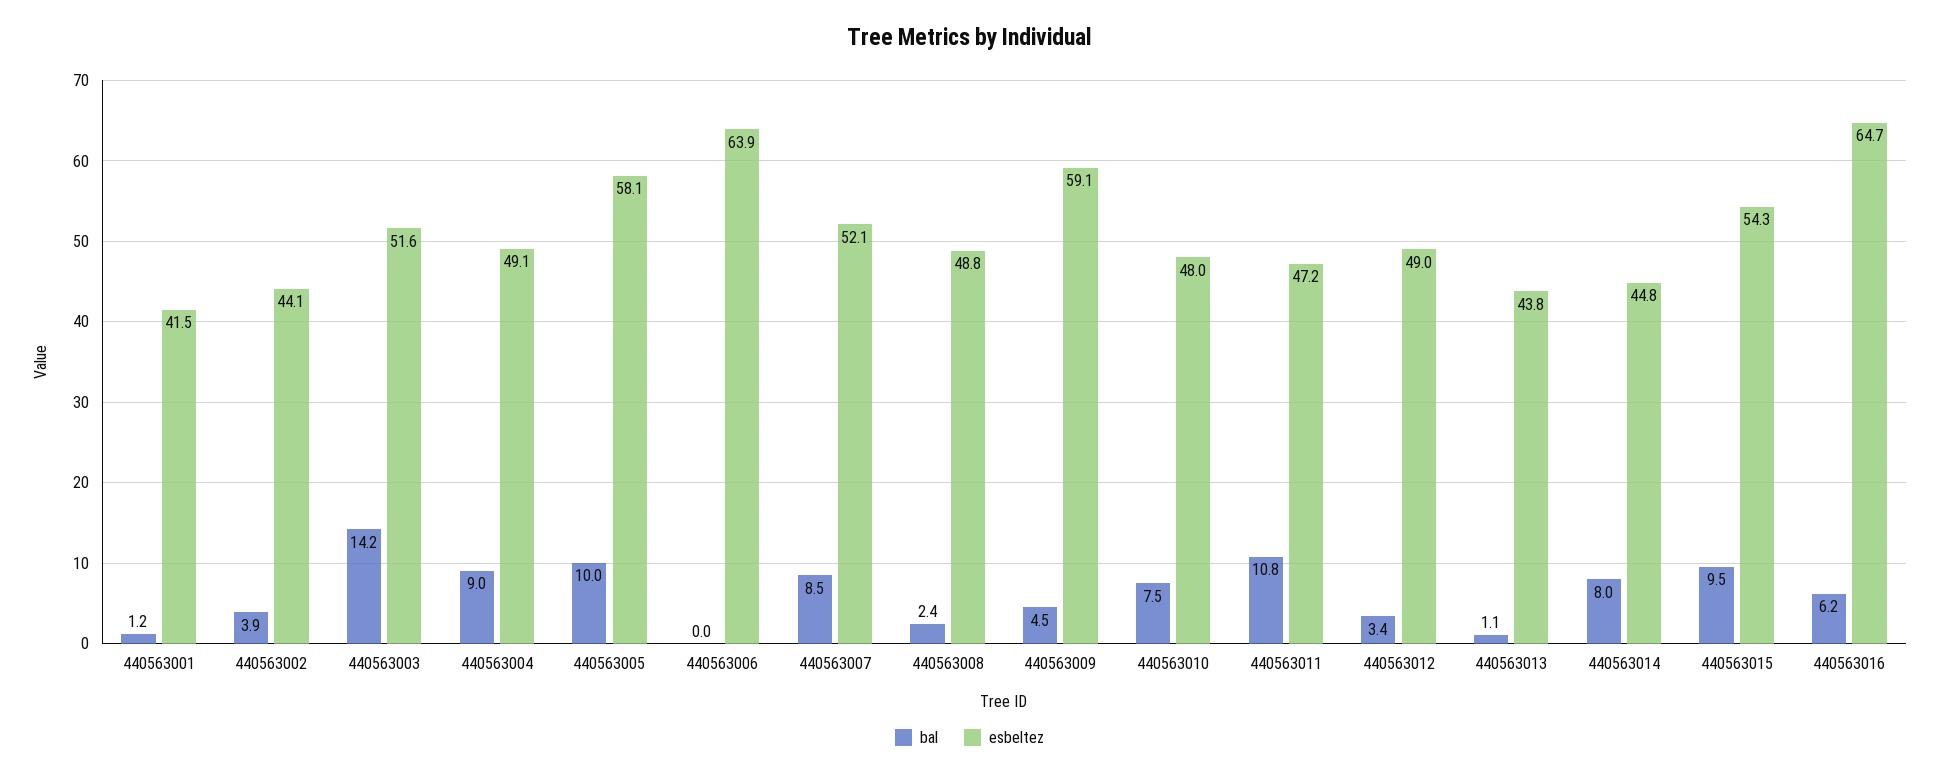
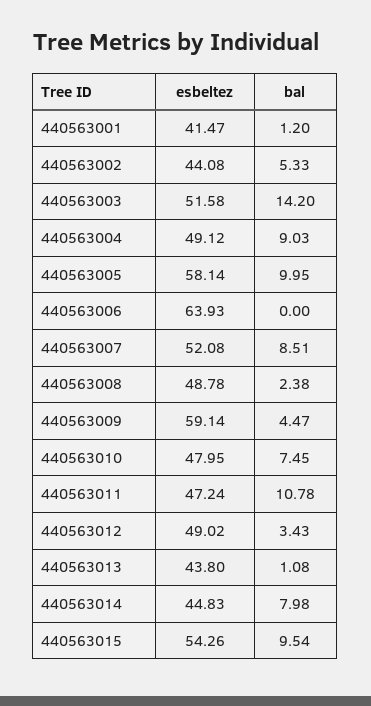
  {
    "bal": {
      "440563001": 1.2,
-     "440563002": 3.9,
+     "440563002": 5.33,
      "440563003": 14.2,
      "440563004": 9.03,
      "440563005": 9.95,
      "440563006": 0,
      "440563007": 8.51,
      "440563008": 2.38,
      "440563009": 4.47,
      "440563010": 7.45,
      "440563011": 10.78,
      "440563012": 3.43,
      "440563013": 1.08,
      "440563014": 7.98,
-     "440563015": 9.54,
+     "440563015": 9.54
-     "440563016": 6.2
    },
    "esbeltez": {
      "440563001": 41.47,
      "440563002": 44.08,
      "440563003": 51.58,
      "440563004": 49.12,
      "440563005": 58.14,
      "440563006": 63.93,
      "440563007": 52.08,
      "440563008": 48.78,
      "440563009": 59.14,
      "440563010": 47.95,
      "440563011": 47.24,
      "440563012": 49.02,
      "440563013": 43.8,
      "440563014": 44.83,
-     "440563015": 54.26,
+     "440563015": 54.26
-     "440563016": 64.7
    }
  }

